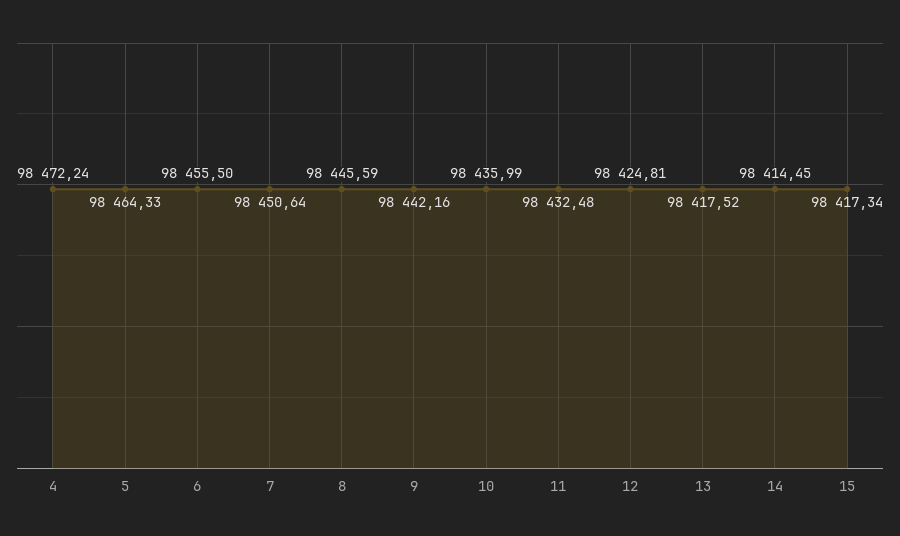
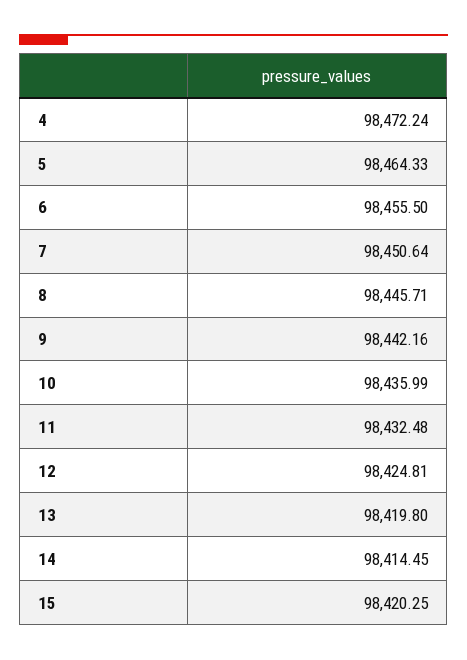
  {
    "4": 98472.24,
    "5": 98464.33,
    "6": 98455.5,
    "7": 98450.64,
-   "8": 98445.59,
+   "8": 98445.71,
    "9": 98442.16,
    "10": 98435.99,
    "11": 98432.48,
    "12": 98424.81,
-   "13": 98417.52,
+   "13": 98419.8,
    "14": 98414.45,
-   "15": 98417.34
+   "15": 98420.25
  }

